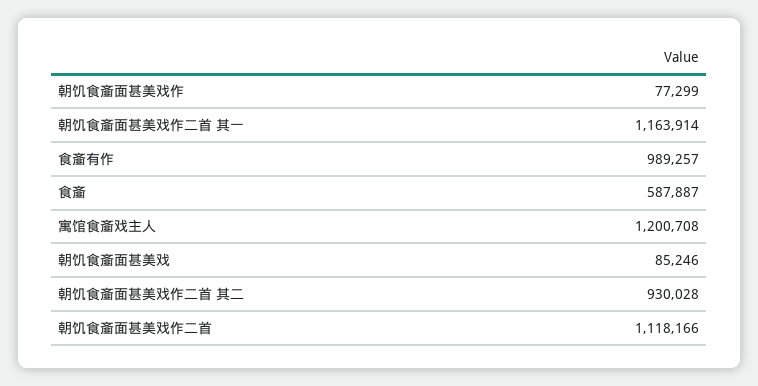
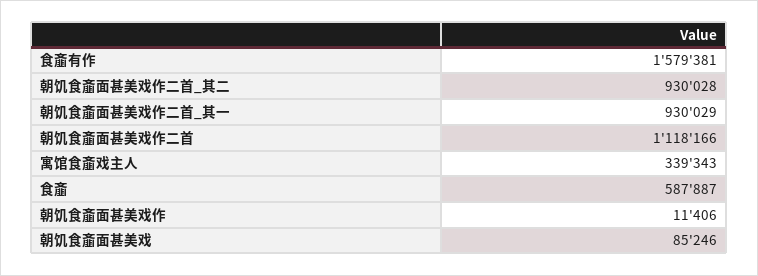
  {
-   "朝饥食齑面甚美戏作": 77299,
+   "朝饥食齑面甚美戏作": 11406,
-   "朝饥食齑面甚美戏作二首 其一": 1163914,
+   "朝饥食齑面甚美戏作二首 其一": 930029,
-   "食齑有作": 989257,
+   "食齑有作": 1579381,
    "食齑": 587887,
-   "寓馆食齑戏主人": 1200708,
+   "寓馆食齑戏主人": 339343,
    "朝饥食齑面甚美戏": 85246,
    "朝饥食齑面甚美戏作二首 其二": 930028,
    "朝饥食齑面甚美戏作二首": 1118166
  }

